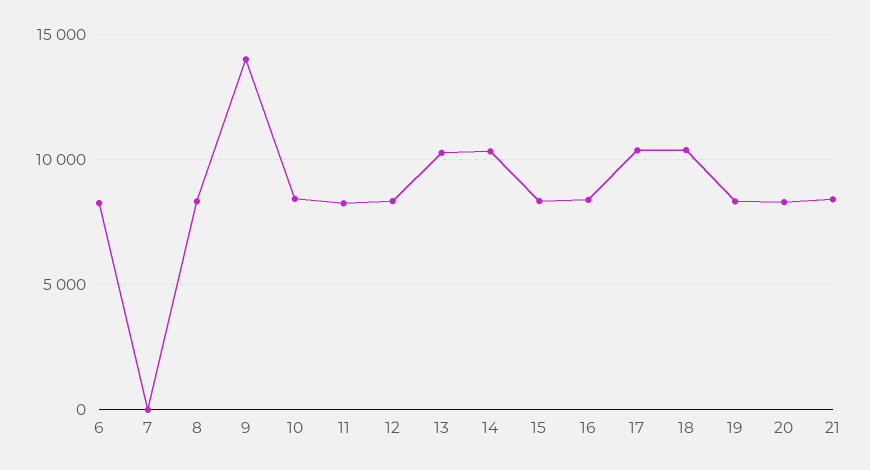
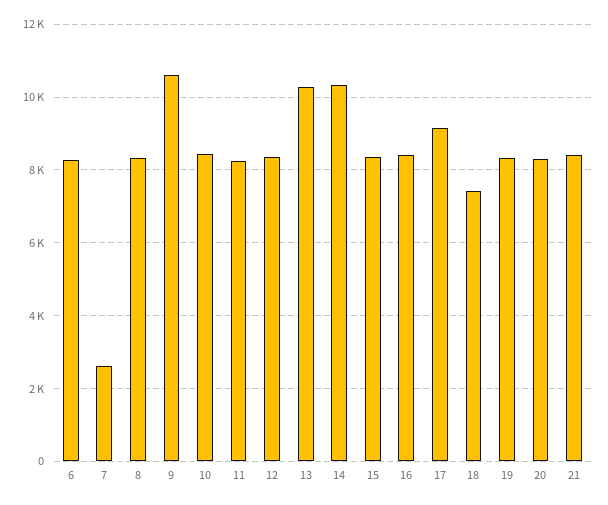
  {
    "6": 8200,
-   "7": 0,
+   "7": 2600,
    "8": 8400,
-   "9": 14000,
+   "9": 10600,
    "10": 8400,
    "11": 8200,
    "12": 8400,
    "13": 10200,
    "14": 10400,
    "15": 8400,
    "16": 8400,
-   "17": 10500,
+   "17": 9200,
-   "18": 10500,
+   "18": 7400,
    "19": 8400,
    "20": 8200,
    "21": 8400
  }

